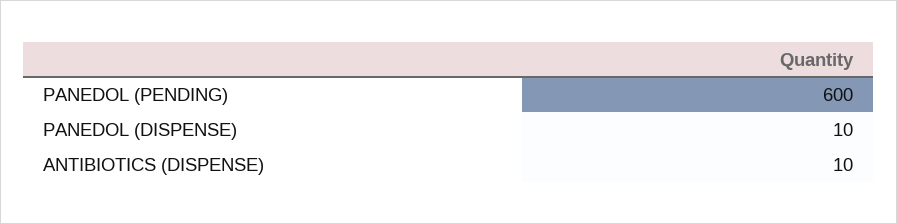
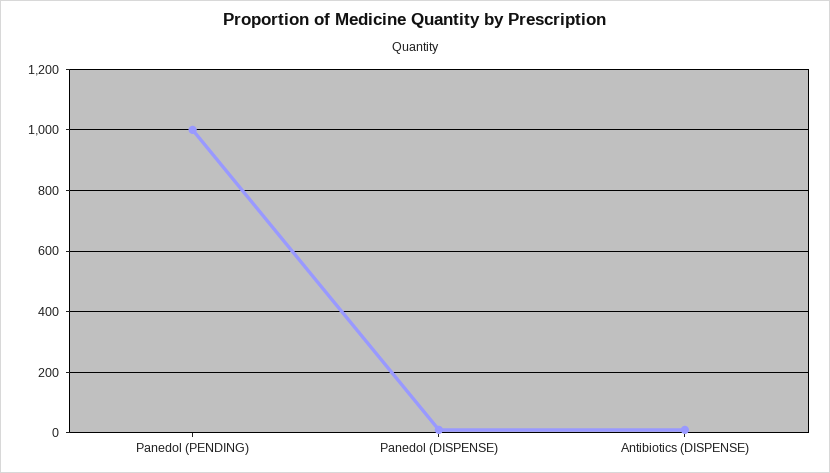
  {
-   "PANEDOL (PENDING)": 600,
+   "PANEDOL (PENDING)": 1000,
    "PANEDOL (DISPENSE)": 10,
    "ANTIBIOTICS (DISPENSE)": 10
  }

